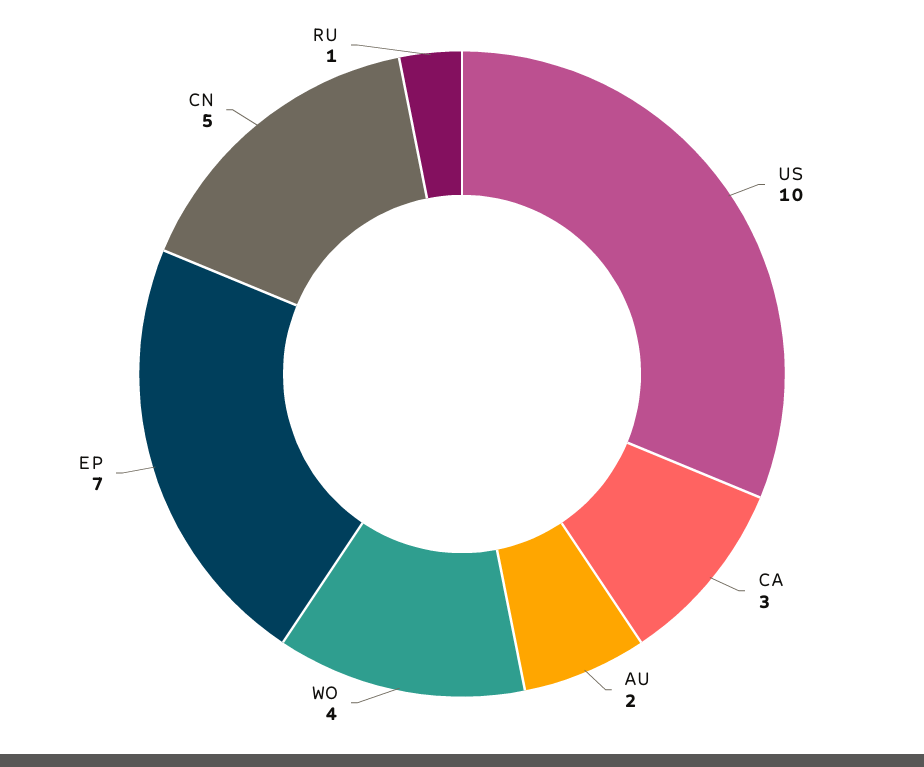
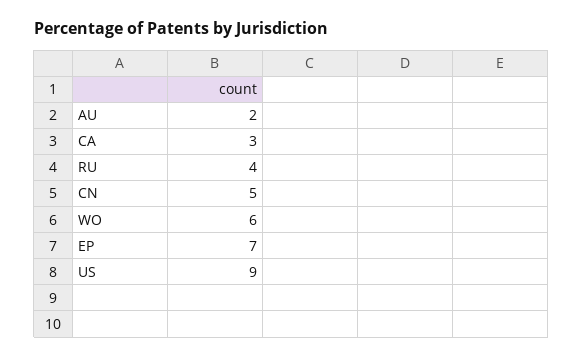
  {
-   "US": 10,
+   "US": 9,
    "CA": 3,
    "AU": 2,
-   "WO": 4,
+   "WO": 6,
    "EP": 7,
    "CN": 5,
-   "RU": 1
+   "RU": 4
  }

